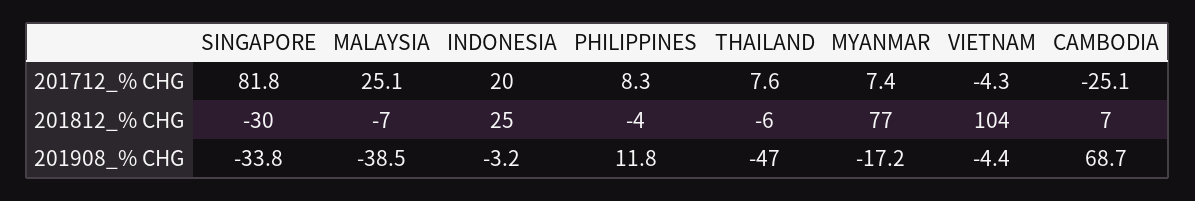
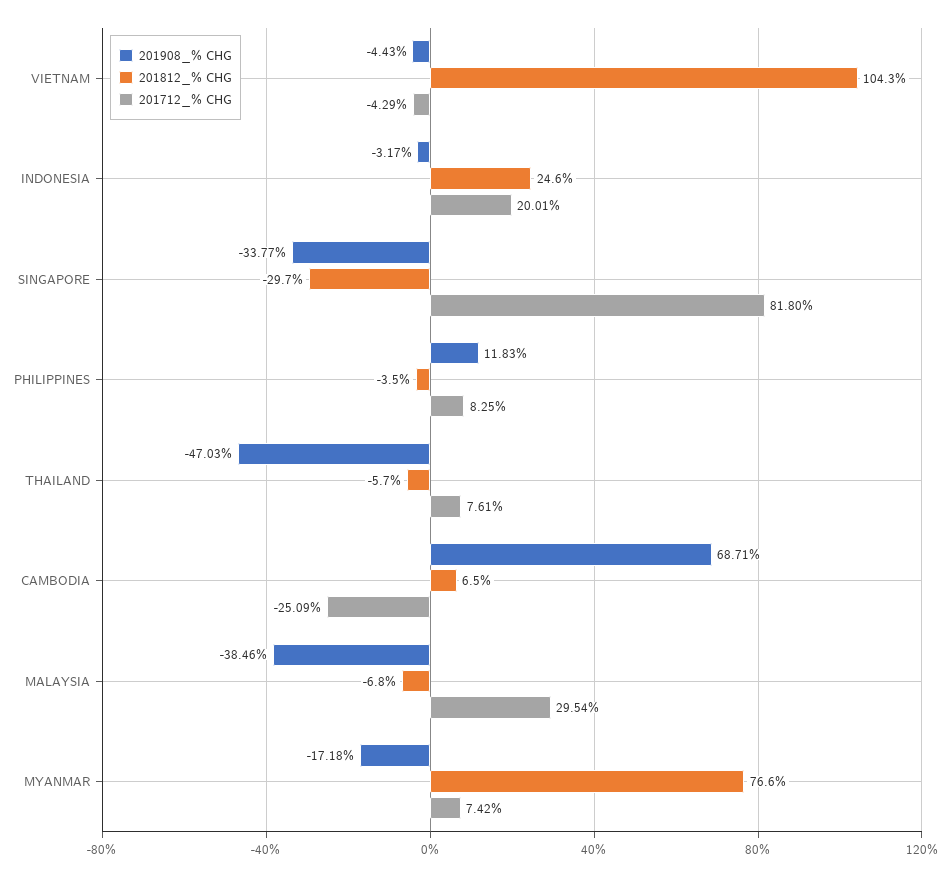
  {
    "201712_% CHG": {
      "SINGAPORE": 81.8,
-     "MALAYSIA": 25.1,
+     "MALAYSIA": 29.54,
      "INDONESIA": 20.01,
      "PHILIPPINES": 8.25,
      "THAILAND": 7.61,
      "MYANMAR": 7.42,
      "VIETNAM": -4.29,
      "CAMBODIA": -25.09
    },
    "201812_% CHG": {
      "SINGAPORE": -29.7,
      "MALAYSIA": -6.8,
      "INDONESIA": 24.6,
      "PHILIPPINES": -3.5,
      "THAILAND": -5.7,
      "MYANMAR": 76.6,
      "VIETNAM": 104.3,
      "CAMBODIA": 6.5
    },
    "201908_% CHG": {
      "SINGAPORE": -33.77,
      "MALAYSIA": -38.46,
      "INDONESIA": -3.17,
      "PHILIPPINES": 11.83,
      "THAILAND": -47.03,
      "MYANMAR": -17.18,
      "VIETNAM": -4.43,
      "CAMBODIA": 68.71
    }
  }

